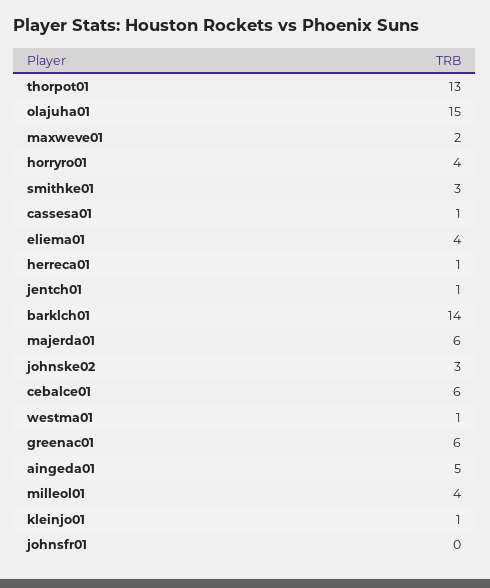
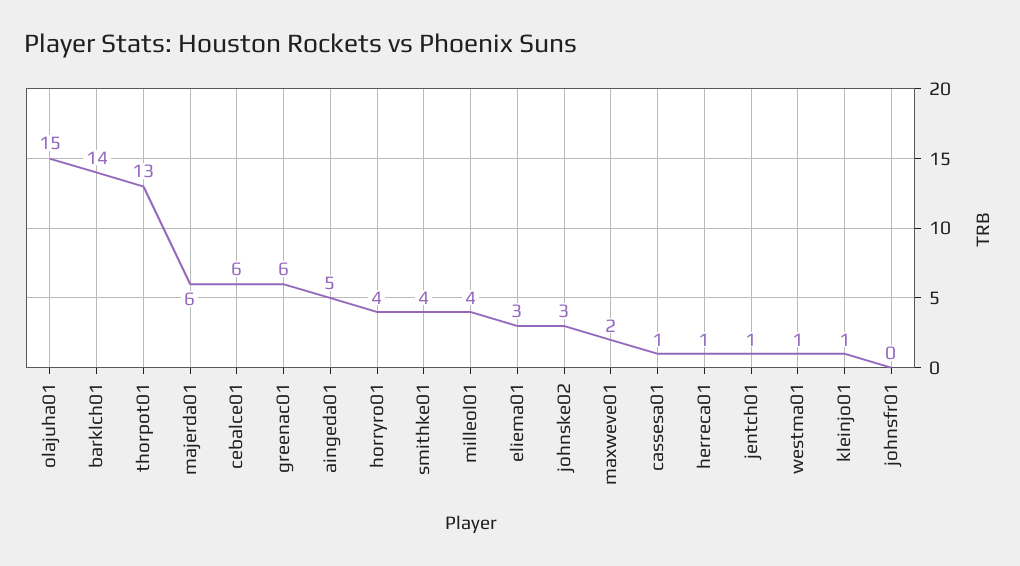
  {
    "thorpot01": 13,
    "olajuha01": 15,
    "maxweve01": 2,
    "horryro01": 4,
-   "smithke01": 3,
+   "smithke01": 4,
    "cassesa01": 1,
-   "eliema01": 4,
+   "eliema01": 3,
    "herreca01": 1,
    "jentch01": 1,
    "barklch01": 14,
    "majerda01": 6,
    "johnske02": 3,
    "cebalce01": 6,
    "westma01": 1,
    "greenac01": 6,
    "aingeda01": 5,
    "milleol01": 4,
    "kleinjo01": 1,
    "johnsfr01": 0
  }

